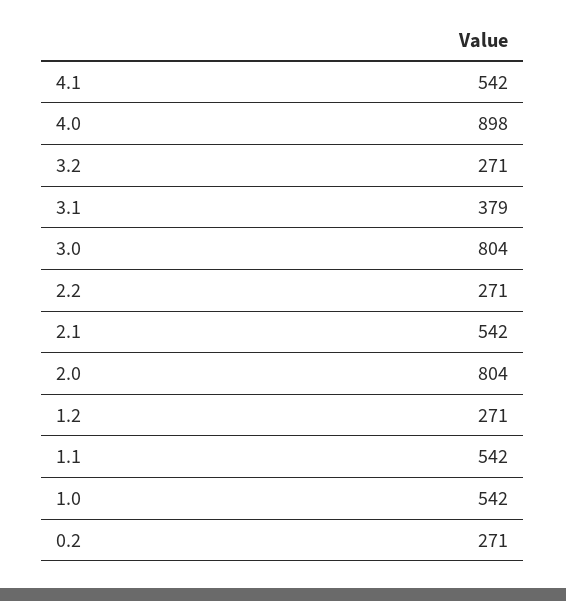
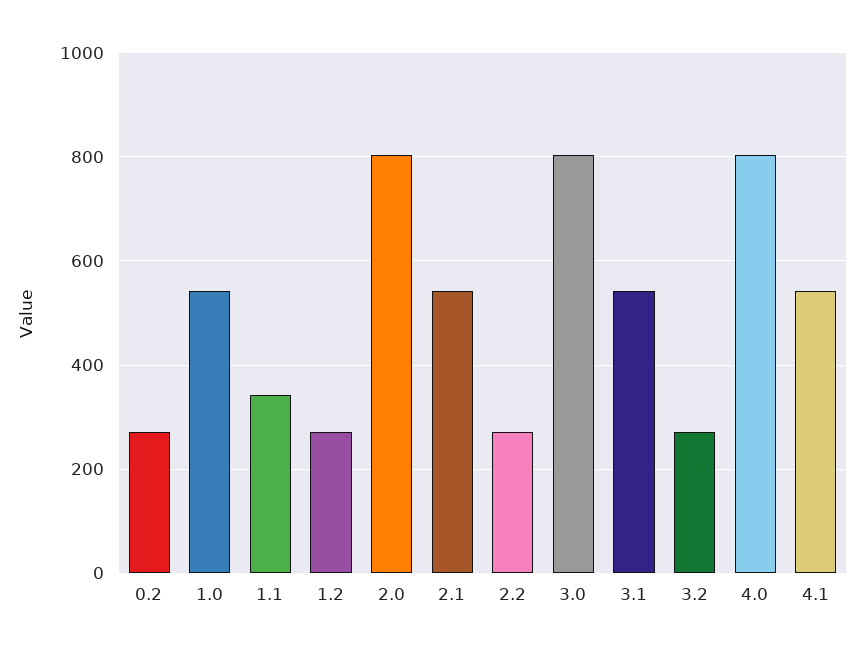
  {
    "4.1": 542,
-   "4.0": 898,
+   "4.0": 800,
    "3.2": 271,
-   "3.1": 379,
+   "3.1": 540,
    "3.0": 804,
    "2.2": 271,
    "2.1": 542,
    "2.0": 804,
    "1.2": 271,
-   "1.1": 542,
+   "1.1": 340,
    "1.0": 542,
    "0.2": 271
  }

